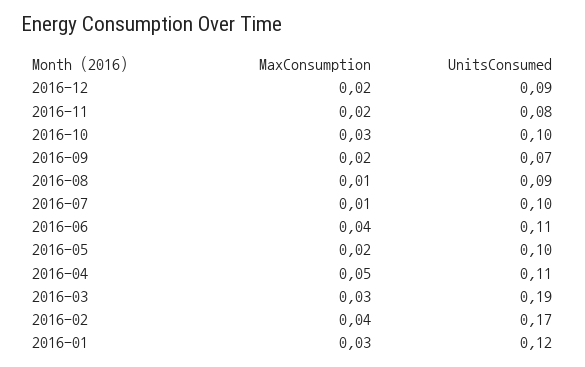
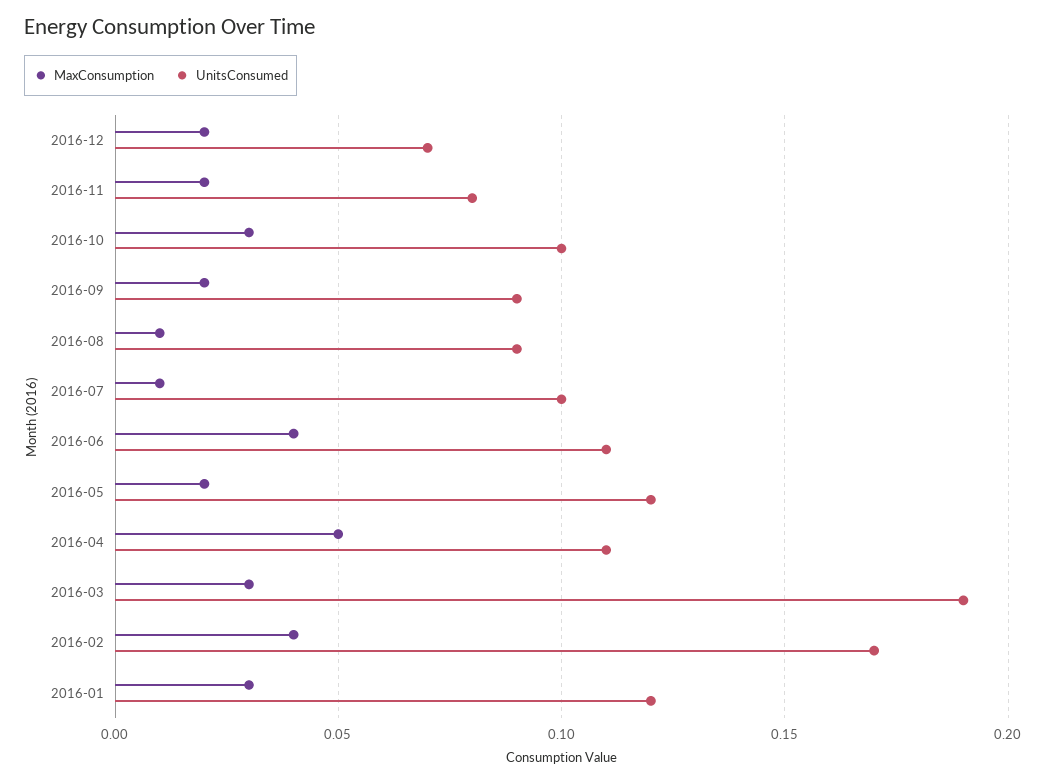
  {
    "MaxConsumption": {
      "2016-12": 0.02,
      "2016-11": 0.02,
      "2016-10": 0.03,
      "2016-09": 0.02,
      "2016-08": 0.01,
      "2016-07": 0.01,
      "2016-06": 0.04,
      "2016-05": 0.02,
      "2016-04": 0.05,
      "2016-03": 0.03,
      "2016-02": 0.04,
      "2016-01": 0.03
    },
    "UnitsConsumed": {
-     "2016-12": 0.09,
+     "2016-12": 0.07,
      "2016-11": 0.08,
      "2016-10": 0.1,
-     "2016-09": 0.07,
+     "2016-09": 0.09,
      "2016-08": 0.09,
      "2016-07": 0.1,
      "2016-06": 0.11,
-     "2016-05": 0.1,
+     "2016-05": 0.12,
      "2016-04": 0.11,
      "2016-03": 0.19,
      "2016-02": 0.17,
      "2016-01": 0.12
    }
  }

